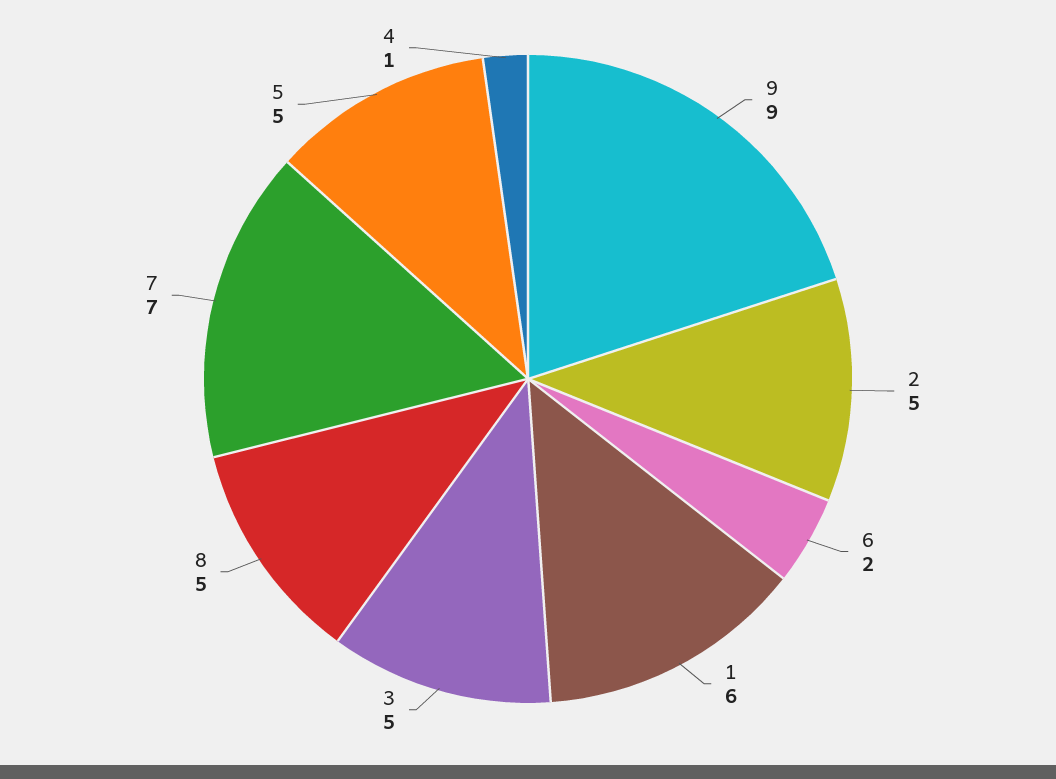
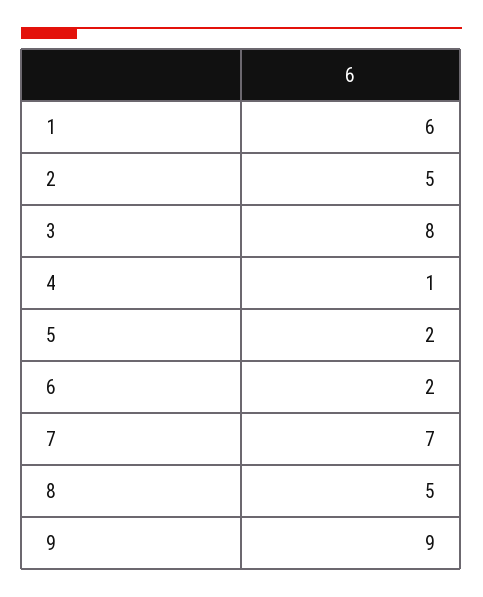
  {
    "9": 9,
    "2": 5,
    "6": 2,
    "1": 6,
-   "3": 5,
+   "3": 8,
    "8": 5,
    "7": 7,
-   "5": 5,
+   "5": 2,
    "4": 1
  }

